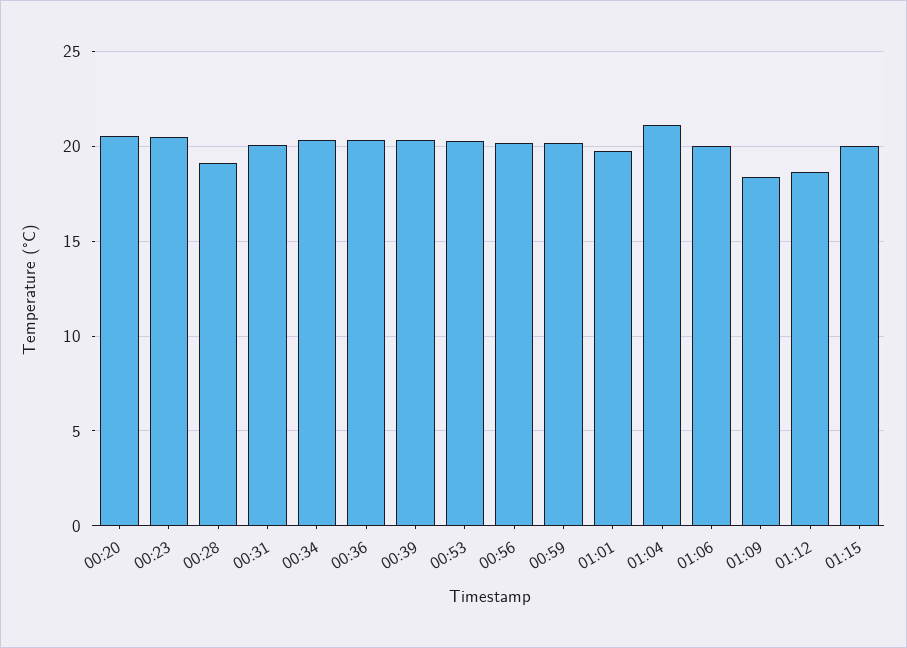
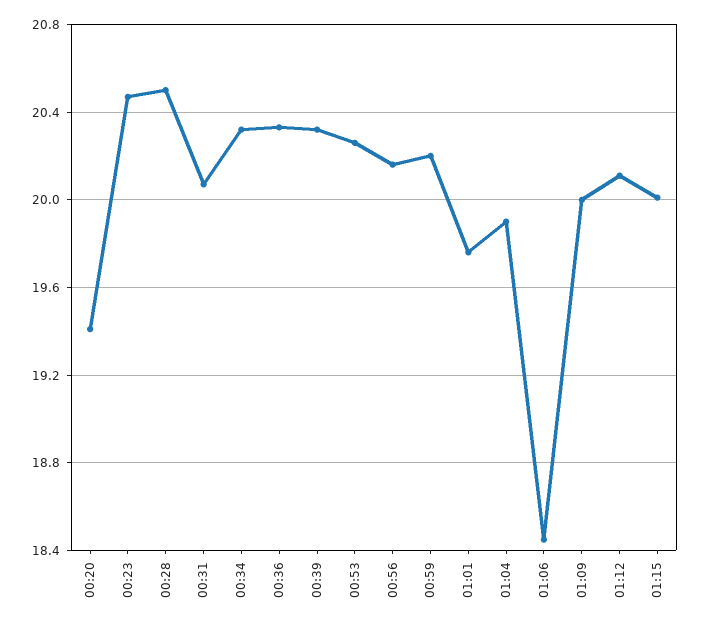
  {
-   "00:20": 20.5,
+   "00:20": 19.4,
    "00:23": 20.45,
-   "00:28": 19,
+   "00:28": 20.5,
    "00:31": 20.05,
    "00:34": 20.3,
    "00:36": 20.35,
    "00:39": 20.3,
    "00:53": 20.25,
    "00:56": 20.15,
    "00:59": 20.2,
    "01:01": 19.75,
-   "01:04": 21,
+   "01:04": 19.9,
-   "01:06": 20,
+   "01:06": 18.45,
-   "01:09": 18.5,
+   "01:09": 20,
-   "01:12": 18.5,
+   "01:12": 20.1,
    "01:15": 20
  }

